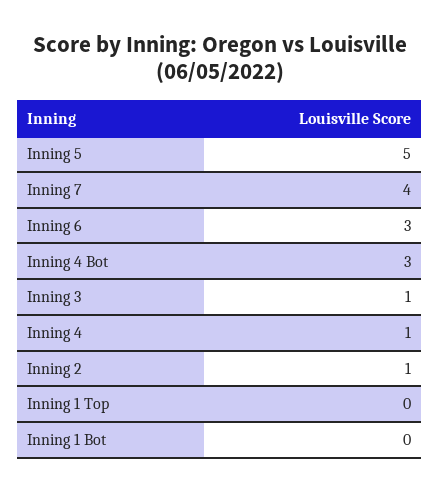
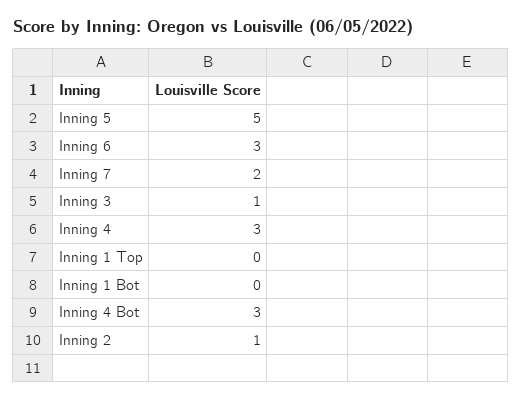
  {
    "Inning 5": 5,
-   "Inning 7": 4,
+   "Inning 7": 2,
    "Inning 6": 3,
    "Inning 4 Bot": 3,
    "Inning 3": 1,
-   "Inning 4": 1,
+   "Inning 4": 3,
    "Inning 2": 1,
    "Inning 1 Top": 0,
    "Inning 1 Bot": 0
  }

